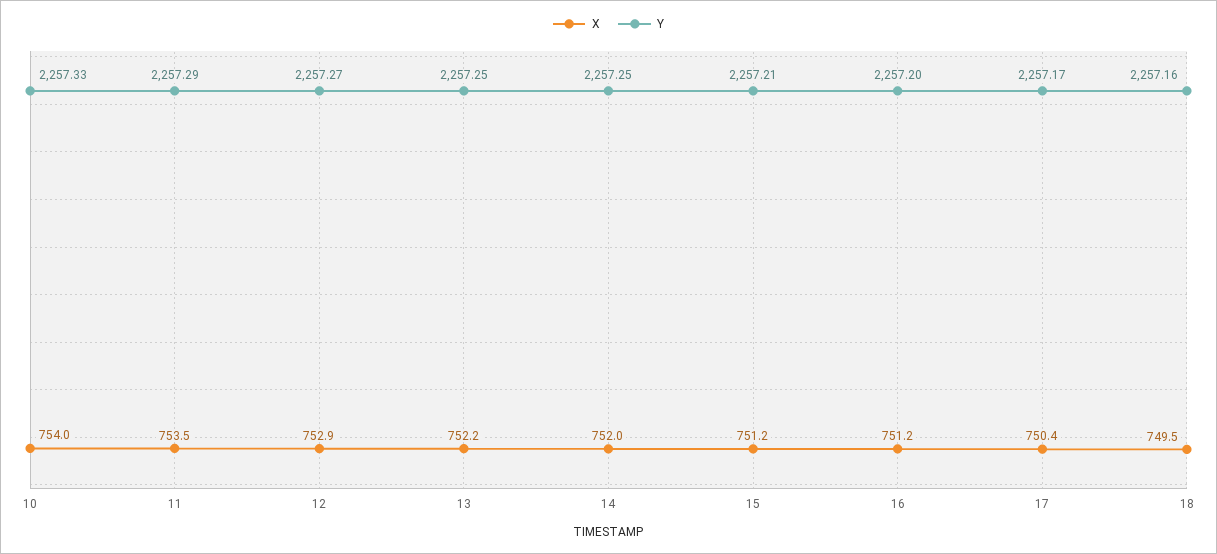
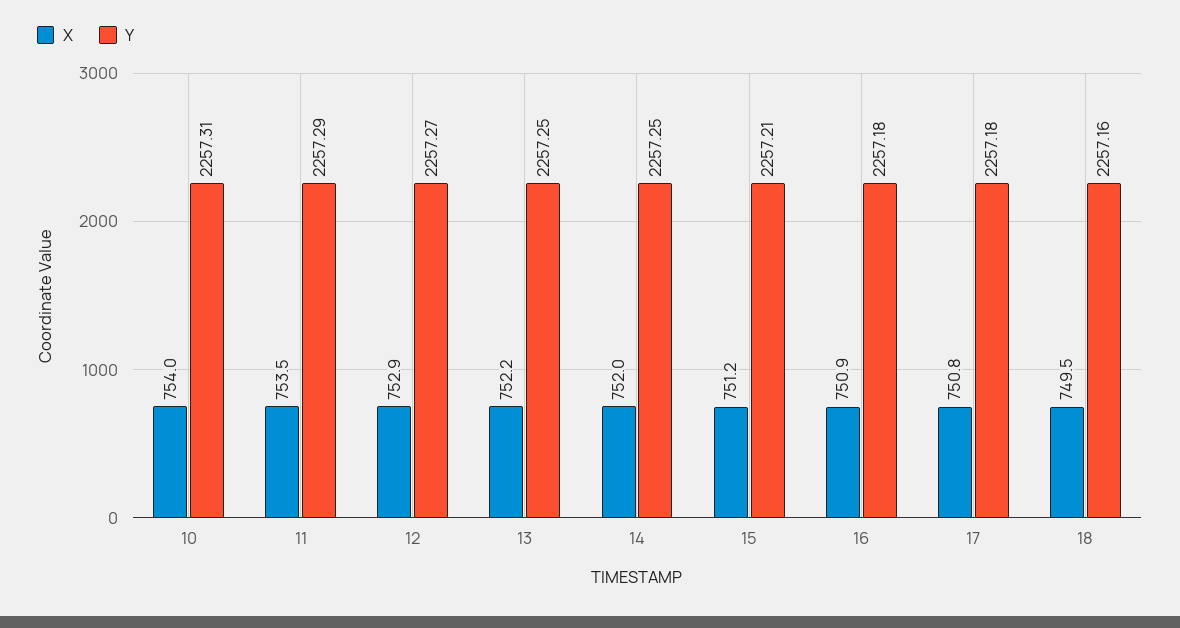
  {
    "X": {
      "10": 754,
      "11": 753.5,
      "12": 752.9,
      "13": 752.2,
      "14": 752,
      "15": 751.2,
-     "16": 751.2,
+     "16": 750.9,
-     "17": 750.4,
+     "17": 750.8,
      "18": 749.5
    },
    "Y": {
-     "10": 2257.33,
+     "10": 2257.31,
      "11": 2257.29,
      "12": 2257.27,
      "13": 2257.25,
      "14": 2257.25,
      "15": 2257.21,
-     "16": 2257.2,
+     "16": 2257.18,
-     "17": 2257.17,
+     "17": 2257.18,
      "18": 2257.16
    }
  }

